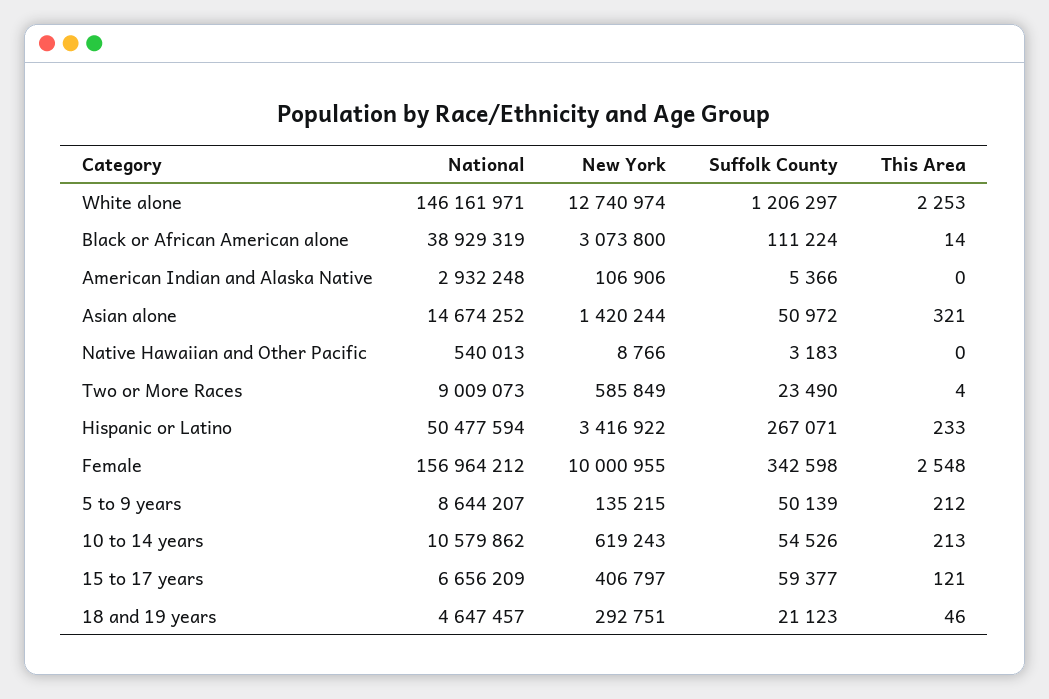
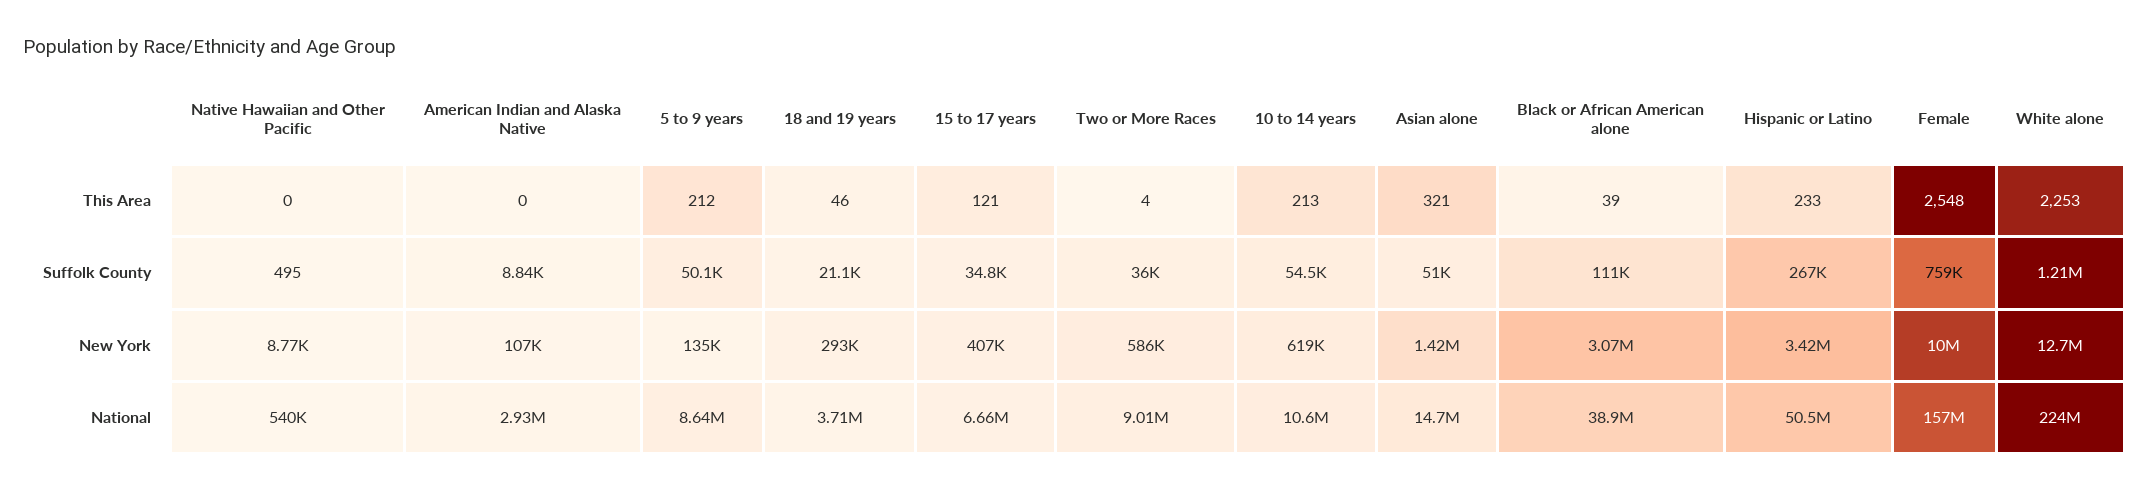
  {
    "National": {
-     "White alone": 146161971,
+     "White alone": 224000000,
      "Black or African American alone": 38929319,
      "American Indian and Alaska Native": 2932248,
      "Asian alone": 14674252,
      "Native Hawaiian and Other Pacific": 540013,
      "Two or More Races": 9009073,
      "Hispanic or Latino": 50477594,
      "Female": 156964212,
      "5 to 9 years": 8644207,
      "10 to 14 years": 10579862,
      "15 to 17 years": 6656209,
-     "18 and 19 years": 4647457
+     "18 and 19 years": 3710000
    },
    "New York": {
      "White alone": 12740974,
      "Black or African American alone": 3073800,
      "American Indian and Alaska Native": 106906,
      "Asian alone": 1420244,
      "Native Hawaiian and Other Pacific": 8766,
      "Two or More Races": 585849,
      "Hispanic or Latino": 3416922,
      "Female": 10000955,
      "5 to 9 years": 135215,
      "10 to 14 years": 619243,
      "15 to 17 years": 406797,
      "18 and 19 years": 292751
    },
    "Suffolk County": {
      "White alone": 1206297,
      "Black or African American alone": 111224,
-     "American Indian and Alaska Native": 5366,
+     "American Indian and Alaska Native": 8840,
      "Asian alone": 50972,
-     "Native Hawaiian and Other Pacific": 3183,
+     "Native Hawaiian and Other Pacific": 495,
-     "Two or More Races": 23490,
+     "Two or More Races": 36000,
      "Hispanic or Latino": 267071,
-     "Female": 342598,
+     "Female": 759000,
      "5 to 9 years": 50139,
      "10 to 14 years": 54526,
-     "15 to 17 years": 59377,
+     "15 to 17 years": 34800,
      "18 and 19 years": 21123
    },
    "This Area": {
      "White alone": 2253,
-     "Black or African American alone": 14,
+     "Black or African American alone": 39,
      "American Indian and Alaska Native": 0,
      "Asian alone": 321,
      "Native Hawaiian and Other Pacific": 0,
      "Two or More Races": 4,
      "Hispanic or Latino": 233,
      "Female": 2548,
      "5 to 9 years": 212,
      "10 to 14 years": 213,
      "15 to 17 years": 121,
      "18 and 19 years": 46
    }
  }

